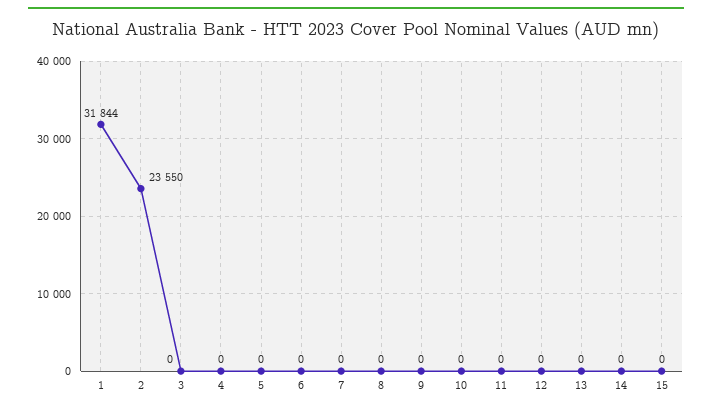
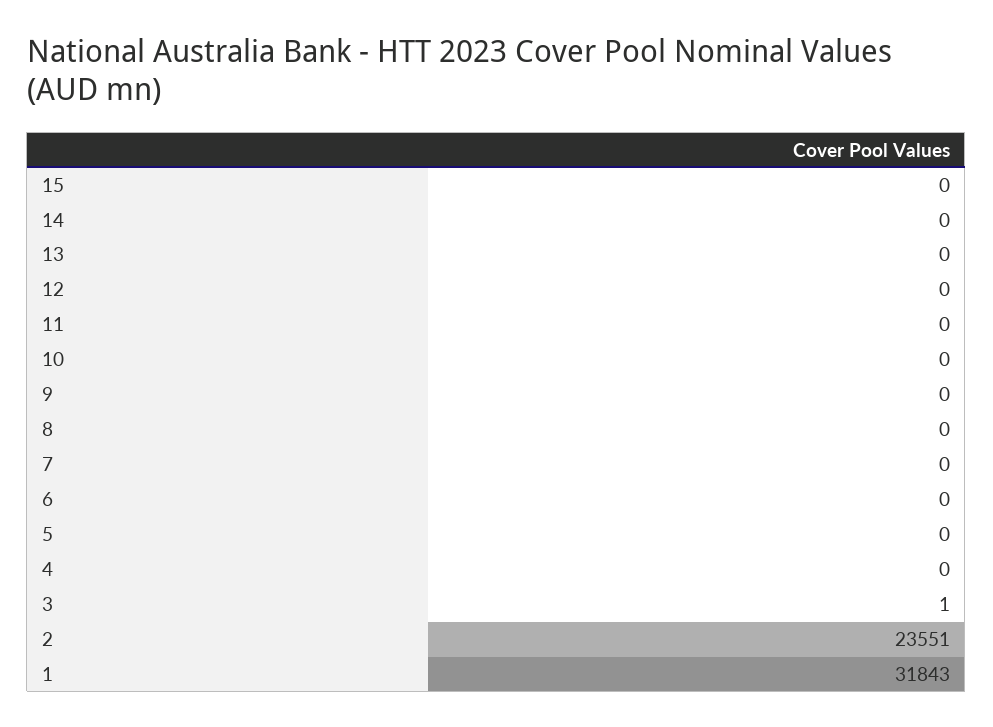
  {
-   "1": 31844,
+   "1": 31843,
-   "2": 23550,
+   "2": 23551,
-   "3": 0,
+   "3": 1,
    "4": 0,
    "5": 0,
    "6": 0,
    "7": 0,
    "8": 0,
    "9": 0,
    "10": 0,
    "11": 0,
    "12": 0,
    "13": 0,
    "14": 0,
    "15": 0
  }

